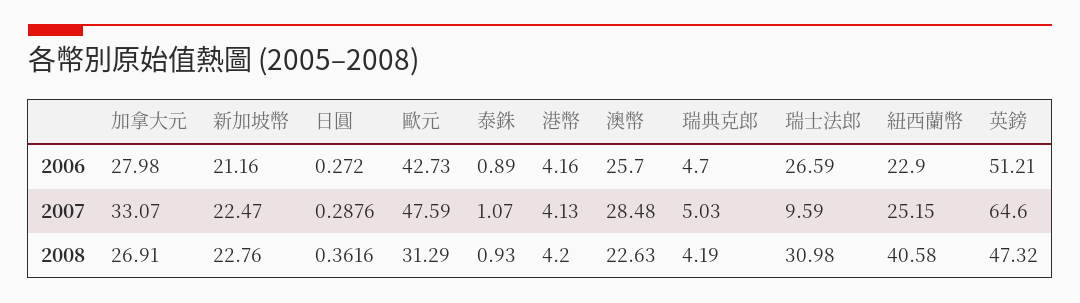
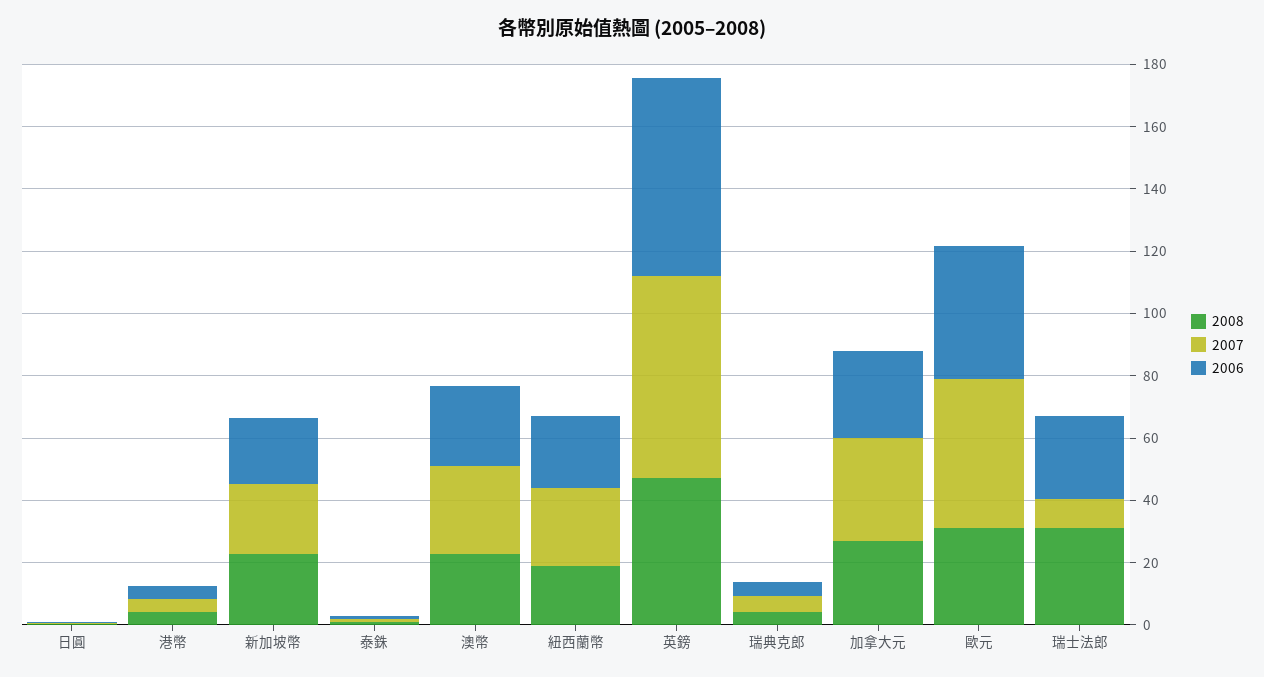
  {
    "2006": {
      "加拿大元": 27.98,
      "新加坡幣": 21.16,
      "日圓": 0.272,
      "歐元": 42.73,
      "泰銖": 0.89,
      "港幣": 4.16,
      "澳幣": 25.7,
      "瑞典克郎": 4.7,
      "瑞士法郎": 26.59,
      "紐西蘭幣": 22.9,
-     "英鎊": 51.21
+     "英鎊": 65
    },
    "2007": {
      "加拿大元": 33.07,
      "新加坡幣": 22.47,
      "日圓": 0.2876,
      "歐元": 47.59,
      "泰銖": 1.07,
      "港幣": 4.13,
      "澳幣": 28.48,
      "瑞典克郎": 5.03,
      "瑞士法郎": 9.59,
      "紐西蘭幣": 25.15,
      "英鎊": 64.6
    },
    "2008": {
      "加拿大元": 26.91,
      "新加坡幣": 22.76,
      "日圓": 0.3616,
      "歐元": 31.29,
      "泰銖": 0.93,
      "港幣": 4.2,
      "澳幣": 22.63,
      "瑞典克郎": 4.19,
      "瑞士法郎": 30.98,
-     "紐西蘭幣": 40.58,
+     "紐西蘭幣": 20,
      "英鎊": 47.32
    }
  }

